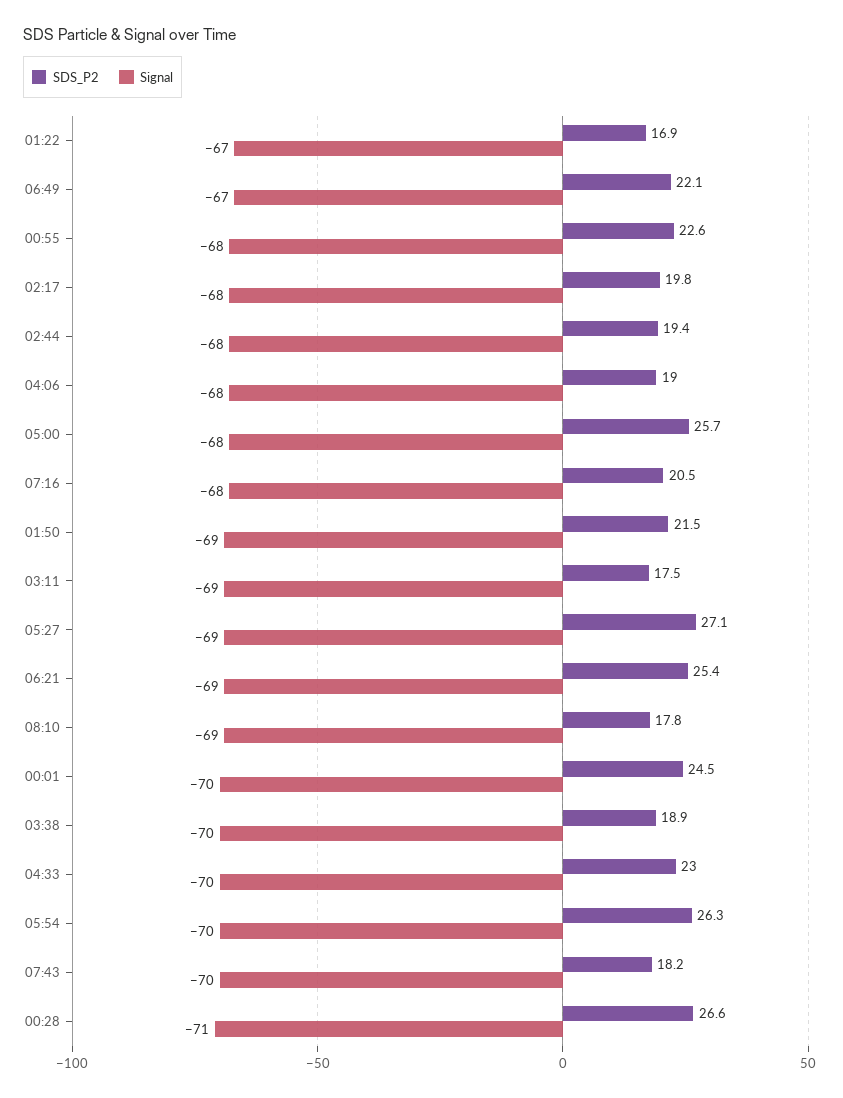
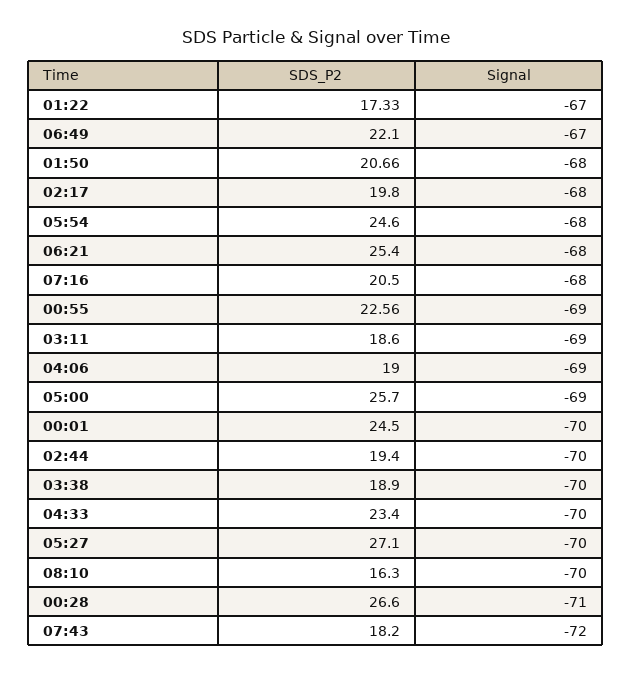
  {
    "SDS_P2": {
-     "01:22": 16.9,
+     "01:22": 17.33,
      "06:49": 22.1,
      "00:55": 22.56,
      "02:17": 19.8,
      "02:44": 19.4,
      "04:06": 19,
      "05:00": 25.7,
      "07:16": 20.5,
-     "01:50": 21.5,
+     "01:50": 20.66,
-     "03:11": 17.5,
+     "03:11": 18.6,
      "05:27": 27.1,
      "06:21": 25.4,
-     "08:10": 17.8,
+     "08:10": 16.3,
      "00:01": 24.5,
      "03:38": 18.9,
-     "04:33": 23,
+     "04:33": 23.4,
-     "05:54": 26.3,
+     "05:54": 24.6,
      "07:43": 18.2,
      "00:28": 26.6
    },
    "Signal": {
      "01:22": -67,
      "06:49": -67,
-     "00:55": -68,
+     "00:55": -69,
      "02:17": -68,
-     "02:44": -68,
+     "02:44": -70,
-     "04:06": -68,
+     "04:06": -69,
-     "05:00": -68,
+     "05:00": -69,
      "07:16": -68,
-     "01:50": -69,
+     "01:50": -68,
      "03:11": -69,
-     "05:27": -69,
+     "05:27": -70,
-     "06:21": -69,
+     "06:21": -68,
-     "08:10": -69,
+     "08:10": -70,
      "00:01": -70,
      "03:38": -70,
      "04:33": -70,
-     "05:54": -70,
+     "05:54": -68,
-     "07:43": -70,
+     "07:43": -72,
      "00:28": -71
    }
  }

